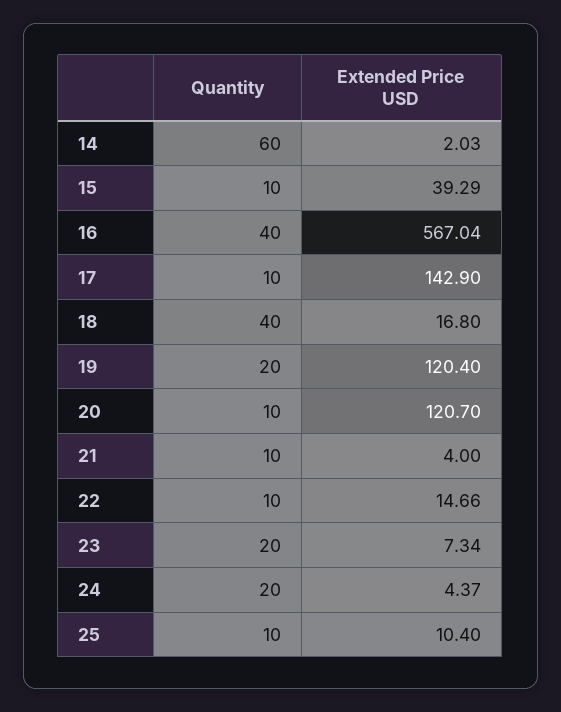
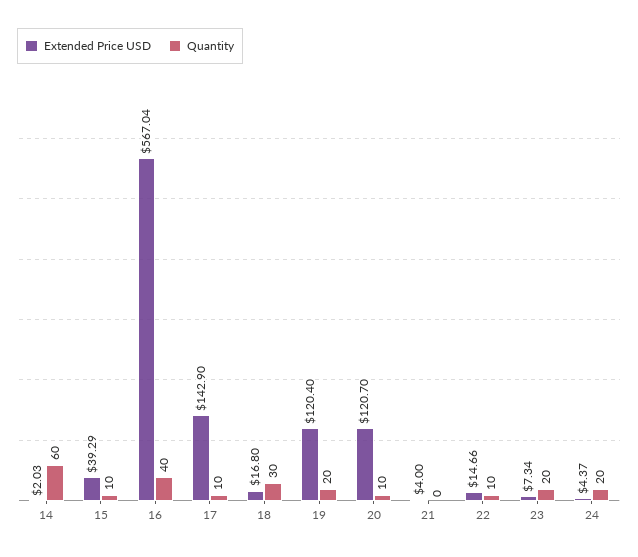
  {
    "Quantity": {
      "14": 60,
      "15": 10,
      "16": 40,
      "17": 10,
-     "18": 40,
+     "18": 30,
      "19": 20,
      "20": 10,
-     "21": 10,
+     "21": 0,
      "22": 10,
      "23": 20,
-     "24": 20,
+     "24": 20
-     "25": 10
    },
    "Extended Price USD": {
      "14": 2.03,
      "15": 39.29,
      "16": 567.04,
      "17": 142.9,
      "18": 16.8,
      "19": 120.4,
      "20": 120.7,
      "21": 4,
      "22": 14.66,
      "23": 7.34,
-     "24": 4.37,
+     "24": 4.37
-     "25": 10.4
    }
  }

